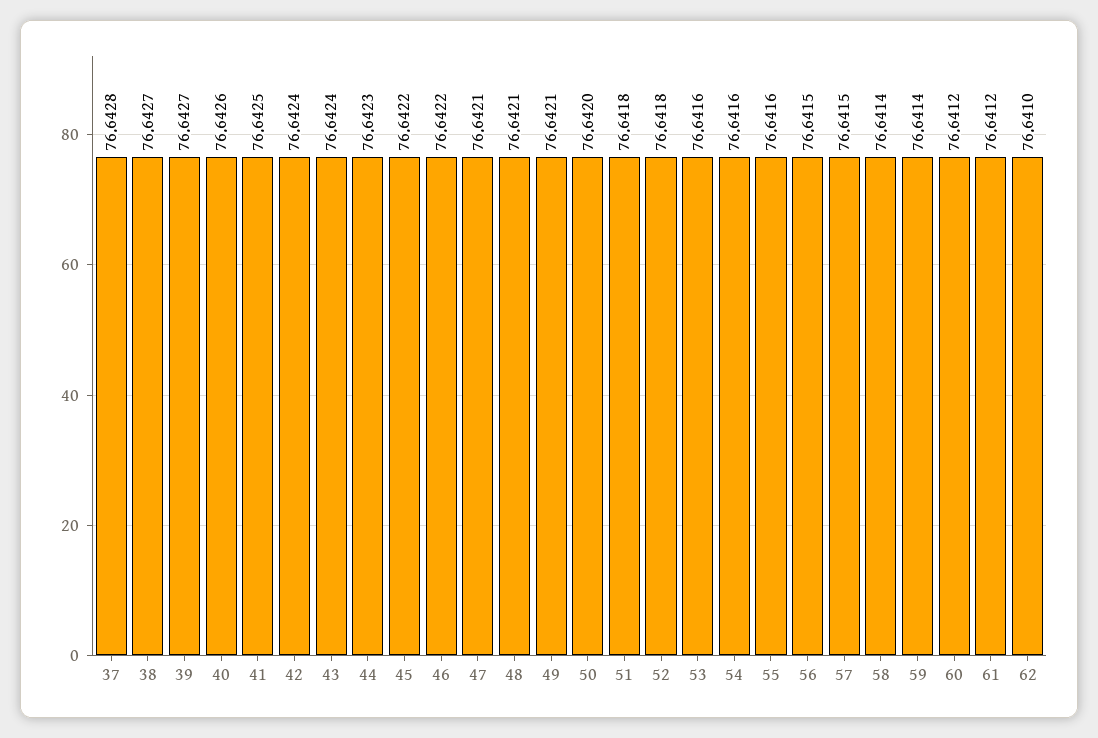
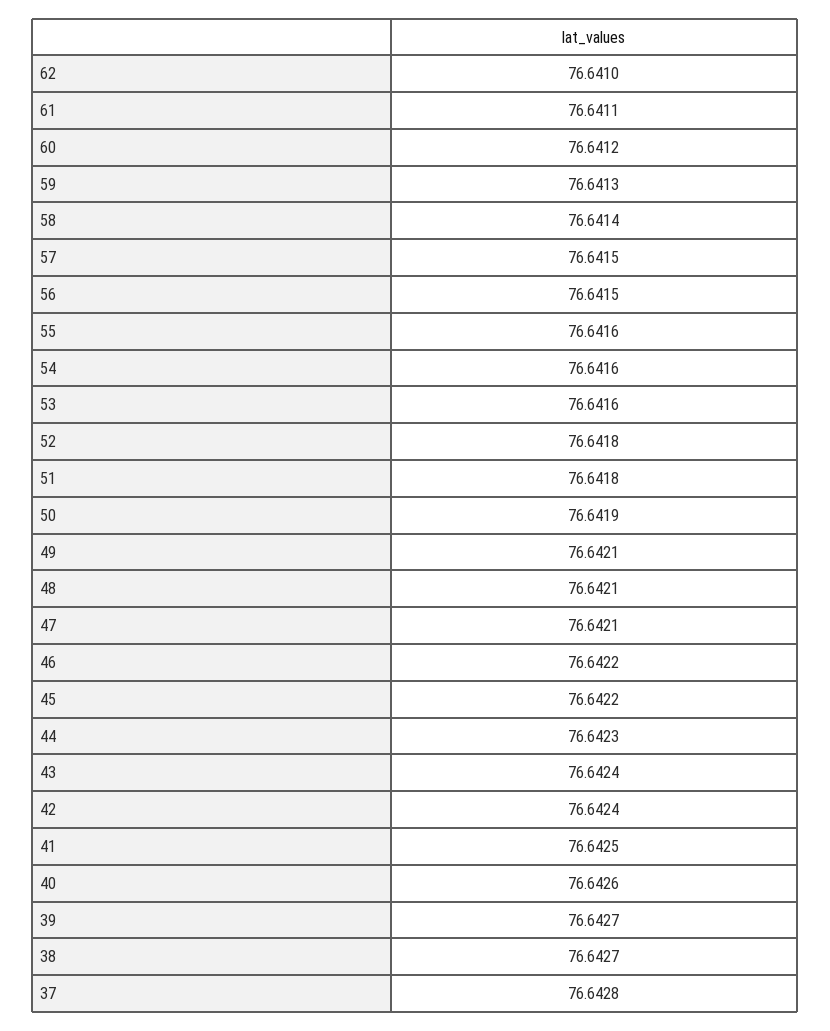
  {
    "37": 76.6428,
    "38": 76.6427,
    "39": 76.6427,
    "40": 76.6426,
    "41": 76.6425,
    "42": 76.6424,
    "43": 76.6424,
    "44": 76.6423,
    "45": 76.6422,
    "46": 76.6422,
    "47": 76.6421,
    "48": 76.6421,
    "49": 76.6421,
-   "50": 76.642,
+   "50": 76.6419,
    "51": 76.6418,
    "52": 76.6418,
    "53": 76.6416,
    "54": 76.6416,
    "55": 76.6416,
    "56": 76.6415,
    "57": 76.6415,
    "58": 76.6414,
-   "59": 76.6414,
+   "59": 76.6413,
    "60": 76.6412,
-   "61": 76.6412,
+   "61": 76.6411,
    "62": 76.641
  }

